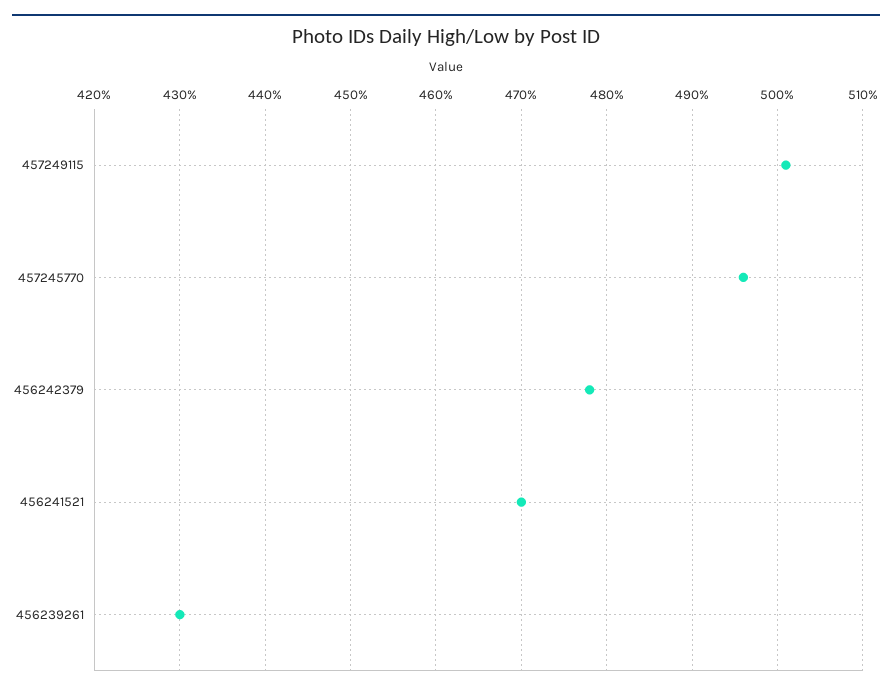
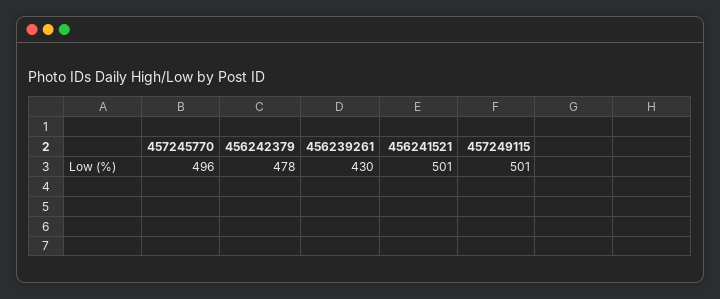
  {
    "457249115": 501,
    "457245770": 496,
    "456242379": 478,
-   "456241521": 470,
+   "456241521": 501,
    "456239261": 430
  }

